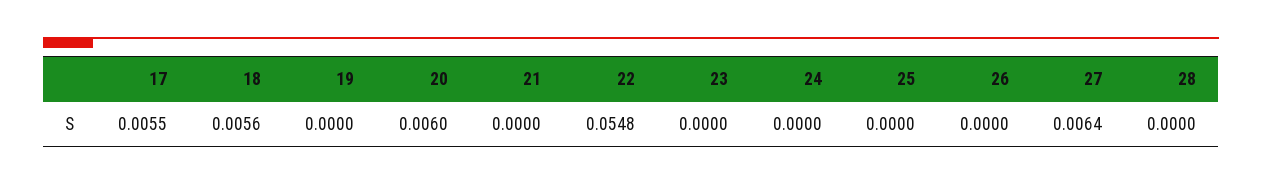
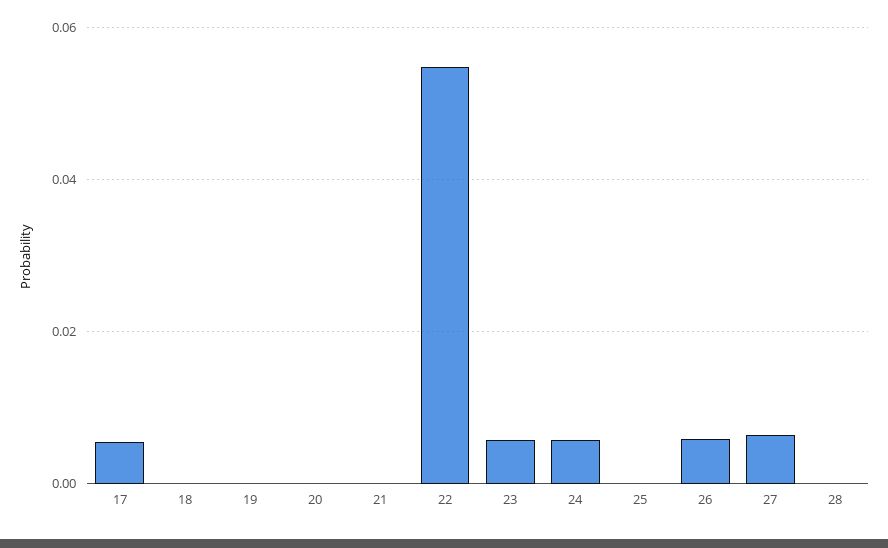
  {
    "17": 0.0055,
-   "18": 0.0056,
+   "18": 0,
    "19": 0,
-   "20": 0.006,
+   "20": 0,
    "21": 0,
    "22": 0.0548,
-   "23": 0,
+   "23": 0.006,
-   "24": 0,
+   "24": 0.006,
    "25": 0,
-   "26": 0,
+   "26": 0.006,
    "27": 0.0064,
    "28": 0
  }

